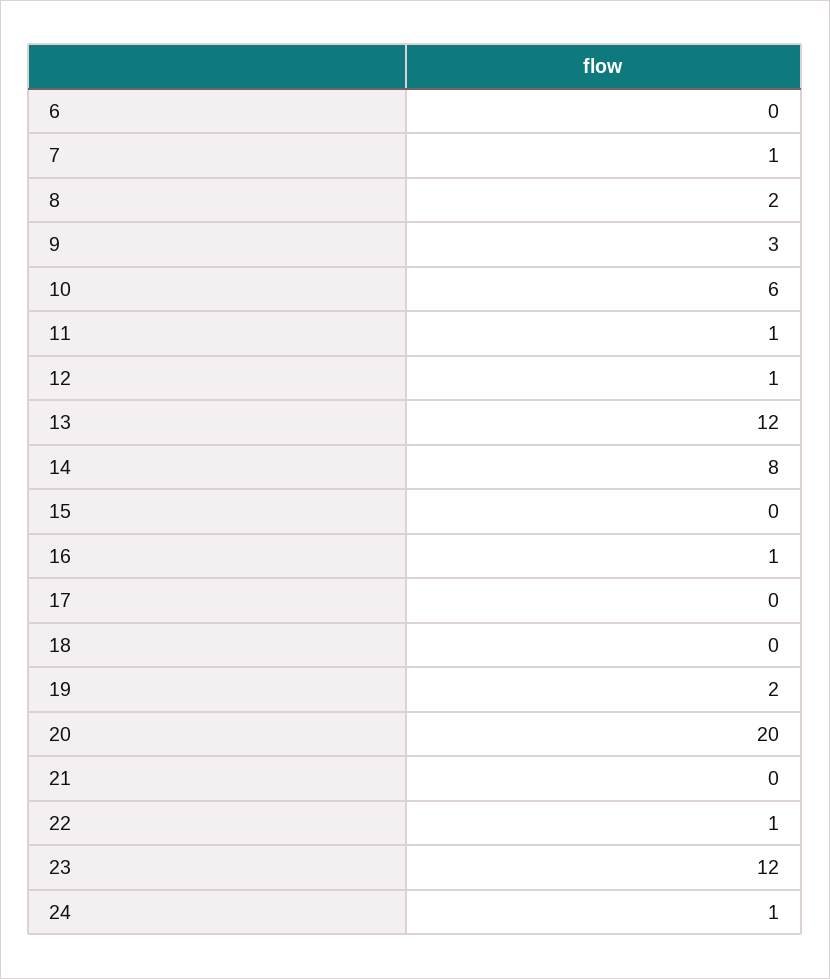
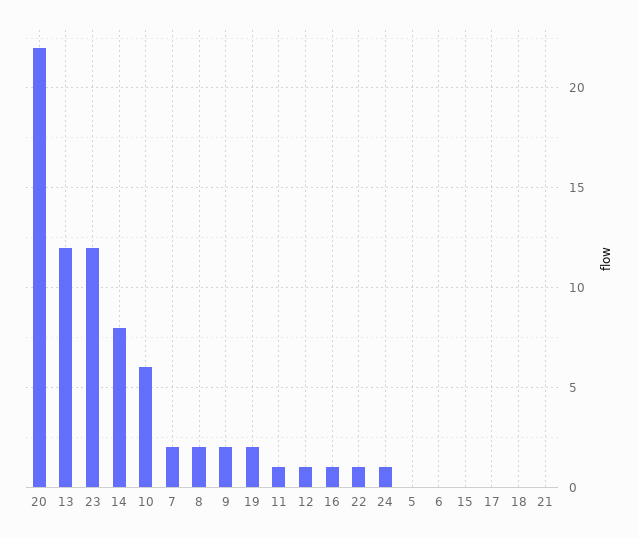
  {
    "6": 0,
-   "7": 1,
+   "7": 2,
    "8": 2,
-   "9": 3,
+   "9": 2,
    "10": 6,
    "11": 1,
    "12": 1,
    "13": 12,
    "14": 8,
    "15": 0,
    "16": 1,
    "17": 0,
    "18": 0,
    "19": 2,
-   "20": 20,
+   "20": 22,
    "21": 0,
    "22": 1,
    "23": 12,
-   "24": 1
+   "24": 1,
+   "5": 0
  }

